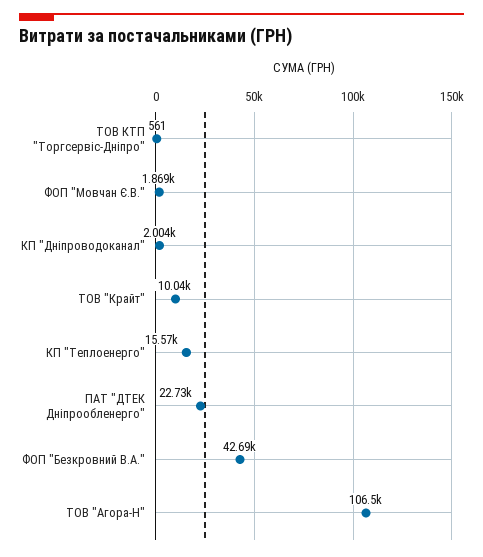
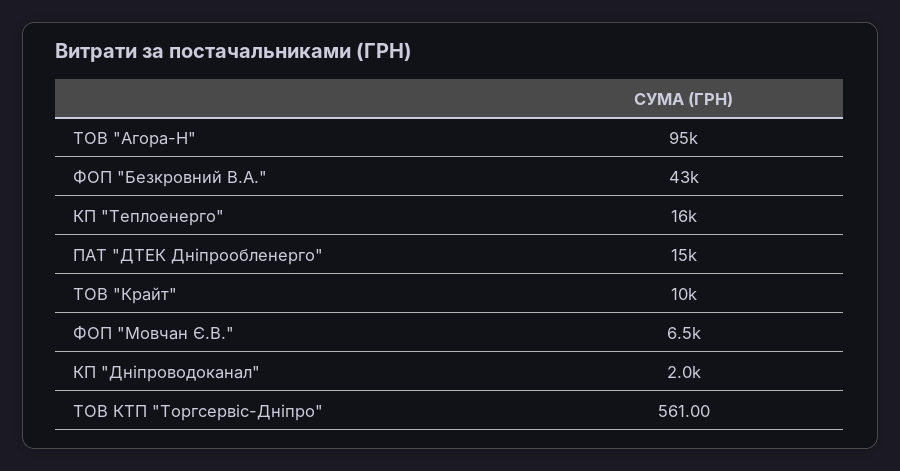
  {
    "ТОВ КТП \"Торгсервіс-Дніпро\"": 561,
-   "ФОП \"Мовчан Є.В.\"": 1869,
+   "ФОП \"Мовчан Є.В.\"": 6500,
    "КП \"Дніпроводоканал\"": 2004,
    "ТОВ \"Крайт\"": 10040,
    "КП \"Теплоенерго\"": 15570,
-   "ПАТ \"ДТЕК Дніпрообленерго\"": 22730,
+   "ПАТ \"ДТЕК Дніпрообленерго\"": 15000,
    "ФОП \"Безкровний В.А.\"": 42690,
-   "ТОВ \"Агора-Н\"": 106500
+   "ТОВ \"Агора-Н\"": 95000
  }

